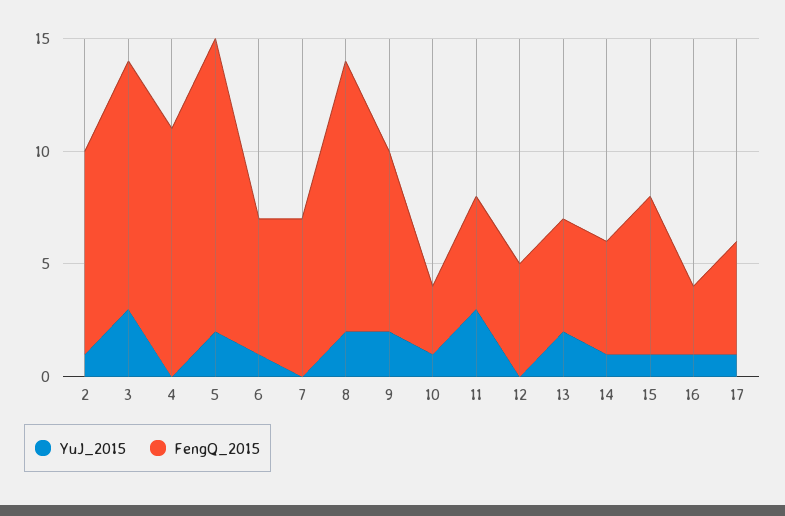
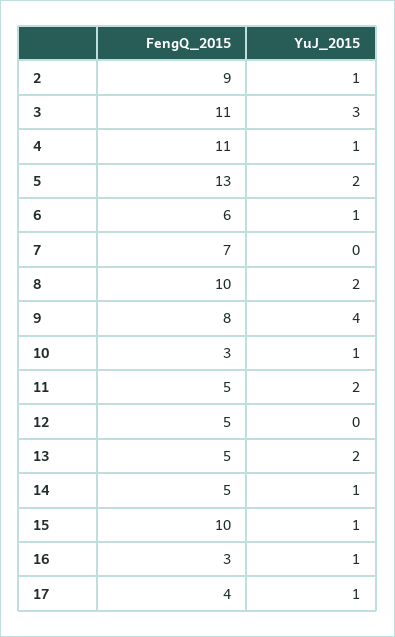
  {
    "YuJ_2015": {
      "2": 1,
      "3": 3,
-     "4": 0,
+     "4": 1,
      "5": 2,
      "6": 1,
      "7": 0,
      "8": 2,
-     "9": 2,
+     "9": 4,
      "10": 1,
-     "11": 3,
+     "11": 2,
      "12": 0,
      "13": 2,
      "14": 1,
      "15": 1,
      "16": 1,
      "17": 1
    },
    "FengQ_2015": {
      "2": 9,
      "3": 11,
      "4": 11,
      "5": 13,
      "6": 6,
      "7": 7,
-     "8": 12,
+     "8": 10,
      "9": 8,
      "10": 3,
      "11": 5,
      "12": 5,
      "13": 5,
      "14": 5,
-     "15": 7,
+     "15": 10,
      "16": 3,
-     "17": 5
+     "17": 4
    }
  }

